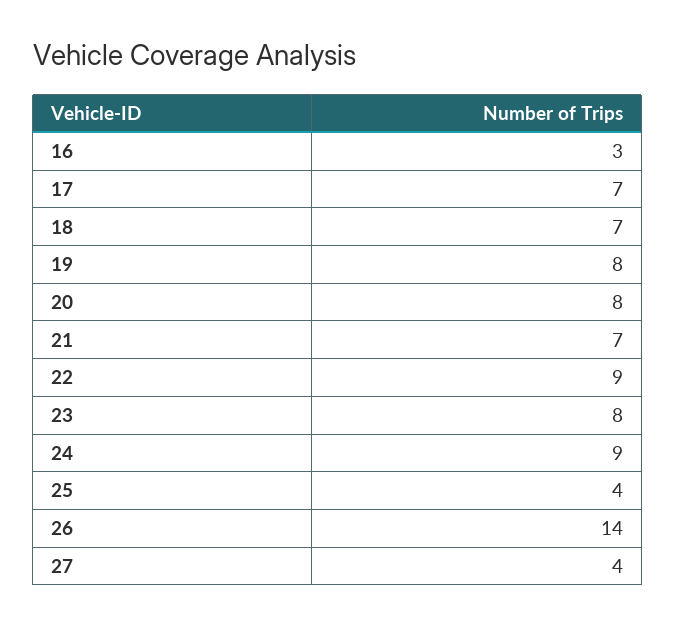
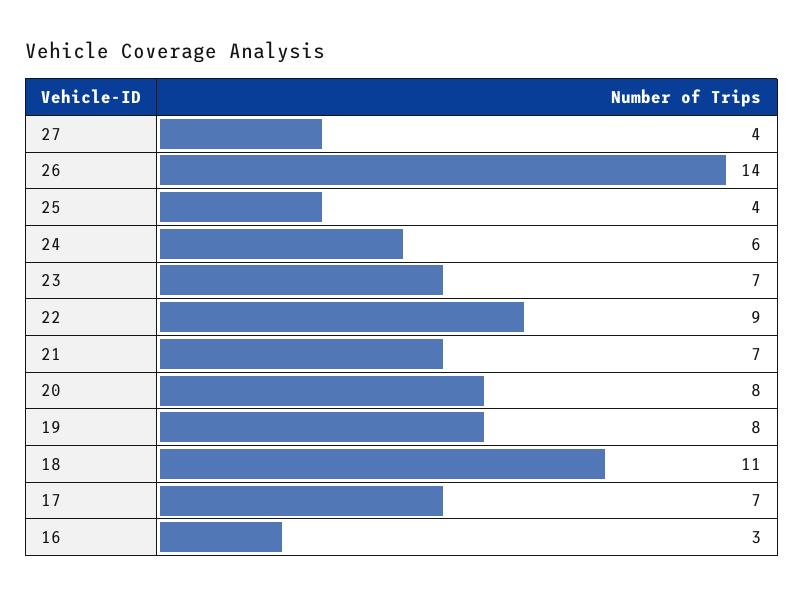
  {
    "16": 3,
    "17": 7,
-   "18": 7,
+   "18": 11,
    "19": 8,
    "20": 8,
    "21": 7,
    "22": 9,
-   "23": 8,
+   "23": 7,
-   "24": 9,
+   "24": 6,
    "25": 4,
    "26": 14,
    "27": 4
  }

